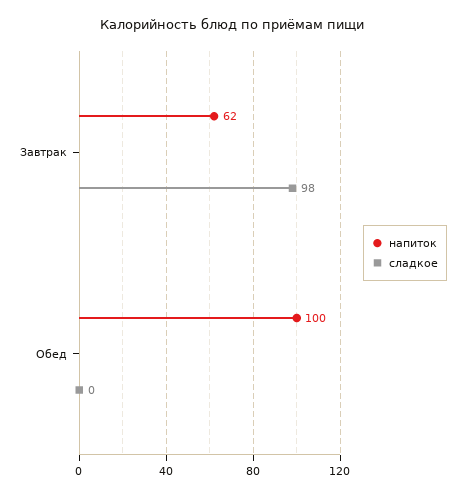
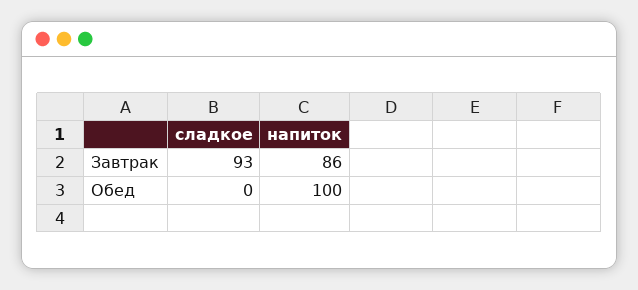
  {
    "напиток": {
-     "Завтрак": 62,
+     "Завтрак": 86,
      "Обед": 100
    },
    "сладкое": {
-     "Завтрак": 98,
+     "Завтрак": 93,
      "Обед": 0
    }
  }

